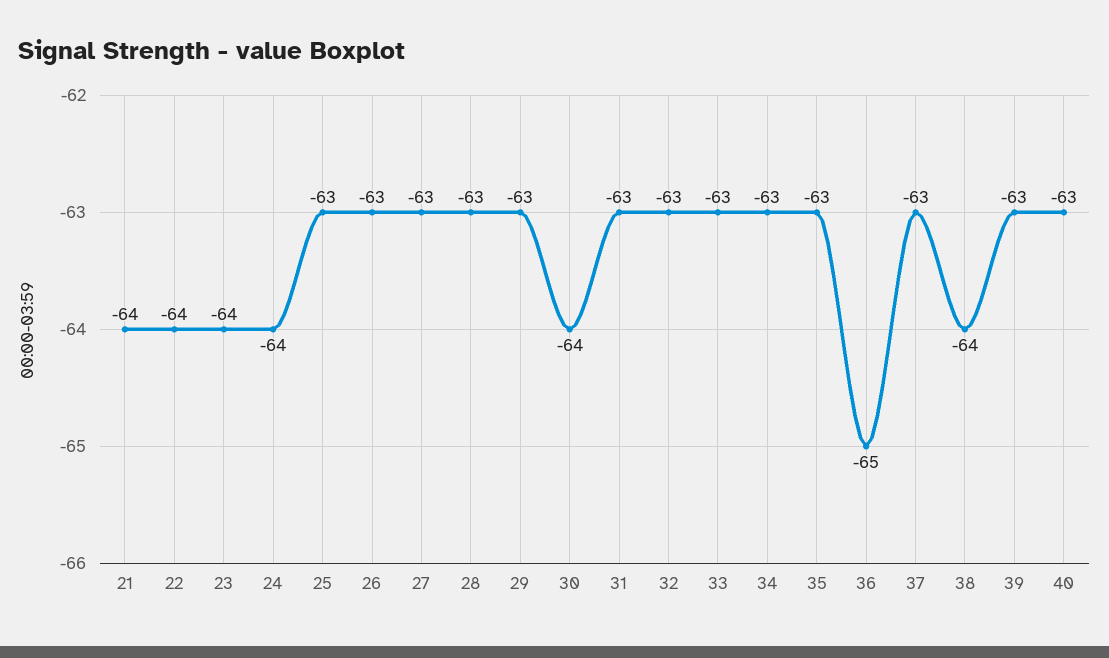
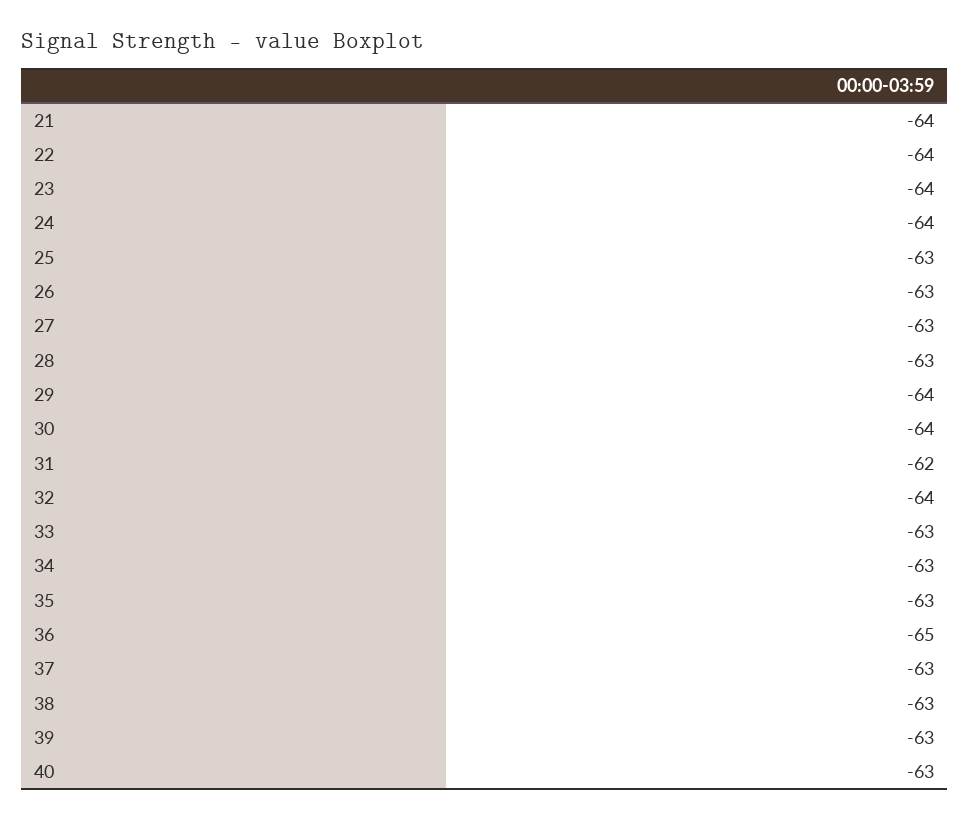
  {
    "21": -64,
    "22": -64,
    "23": -64,
    "24": -64,
    "25": -63,
    "26": -63,
    "27": -63,
    "28": -63,
-   "29": -63,
+   "29": -64,
    "30": -64,
-   "31": -63,
+   "31": -62,
-   "32": -63,
+   "32": -64,
    "33": -63,
    "34": -63,
    "35": -63,
    "36": -65,
    "37": -63,
-   "38": -64,
+   "38": -63,
    "39": -63,
    "40": -63
  }

